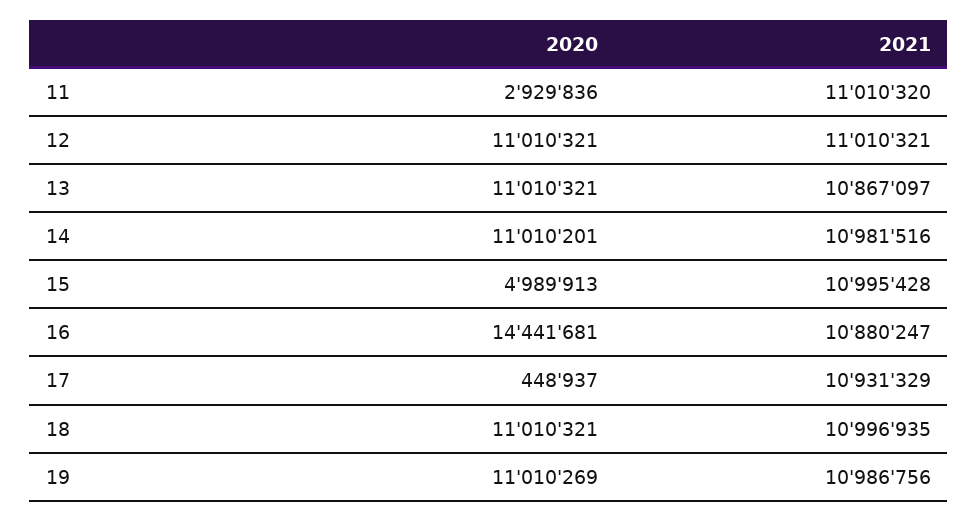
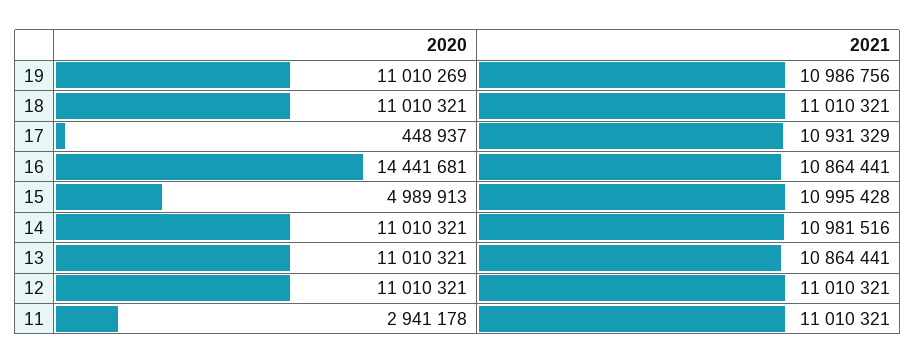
  {
    "2020": {
-     "11": 2929836,
+     "11": 2941178,
      "12": 11010321,
      "13": 11010321,
-     "14": 11010201,
+     "14": 11010321,
      "15": 4989913,
      "16": 14441681,
      "17": 448937,
      "18": 11010321,
      "19": 11010269
    },
    "2021": {
-     "11": 11010320,
+     "11": 11010321,
      "12": 11010321,
-     "13": 10867097,
+     "13": 10864441,
      "14": 10981516,
      "15": 10995428,
-     "16": 10880247,
+     "16": 10864441,
      "17": 10931329,
-     "18": 10996935,
+     "18": 11010321,
      "19": 10986756
    }
  }

